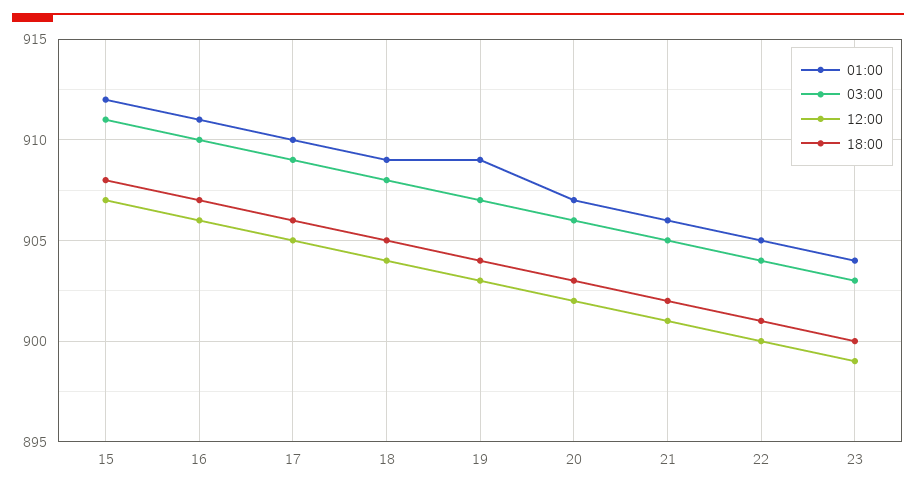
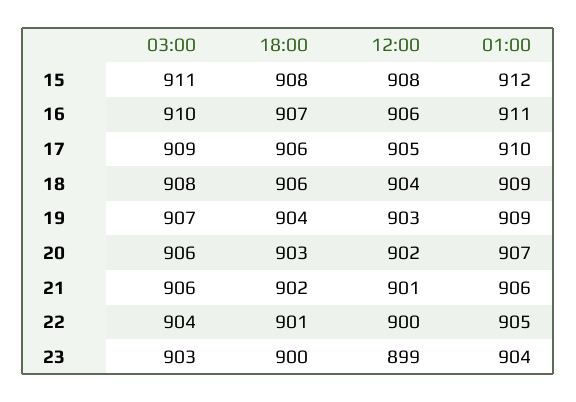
  {
    "01:00": {
      "15": 912,
      "16": 911,
      "17": 910,
      "18": 909,
      "19": 909,
      "20": 907,
      "21": 906,
      "22": 905,
      "23": 904
    },
    "03:00": {
      "15": 911,
      "16": 910,
      "17": 909,
      "18": 908,
      "19": 907,
      "20": 906,
-     "21": 905,
+     "21": 906,
      "22": 904,
      "23": 903
    },
    "12:00": {
-     "15": 907,
+     "15": 908,
      "16": 906,
      "17": 905,
      "18": 904,
      "19": 903,
      "20": 902,
      "21": 901,
      "22": 900,
      "23": 899
    },
    "18:00": {
      "15": 908,
      "16": 907,
      "17": 906,
-     "18": 905,
+     "18": 906,
      "19": 904,
      "20": 903,
      "21": 902,
      "22": 901,
      "23": 900
    }
  }

